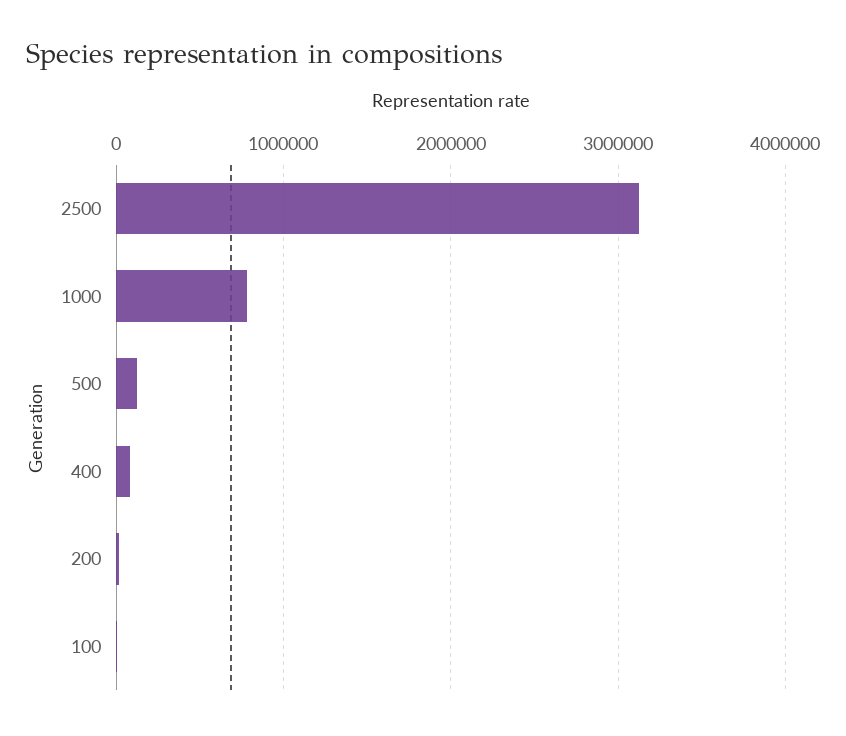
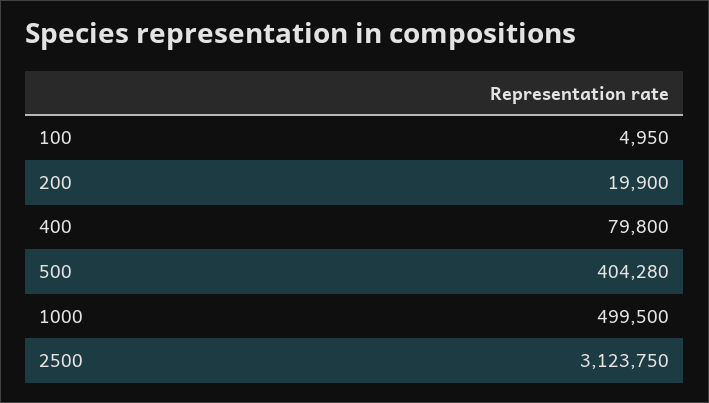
  {
    "2500": 3123750,
-   "1000": 800000,
+   "1000": 499500,
-   "500": 100000,
+   "500": 404280,
    "400": 79800,
    "200": 19900,
    "100": 4950
  }

